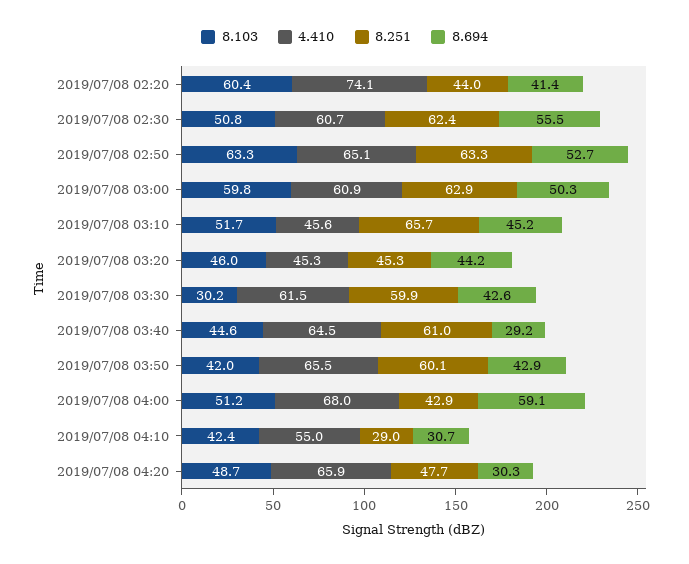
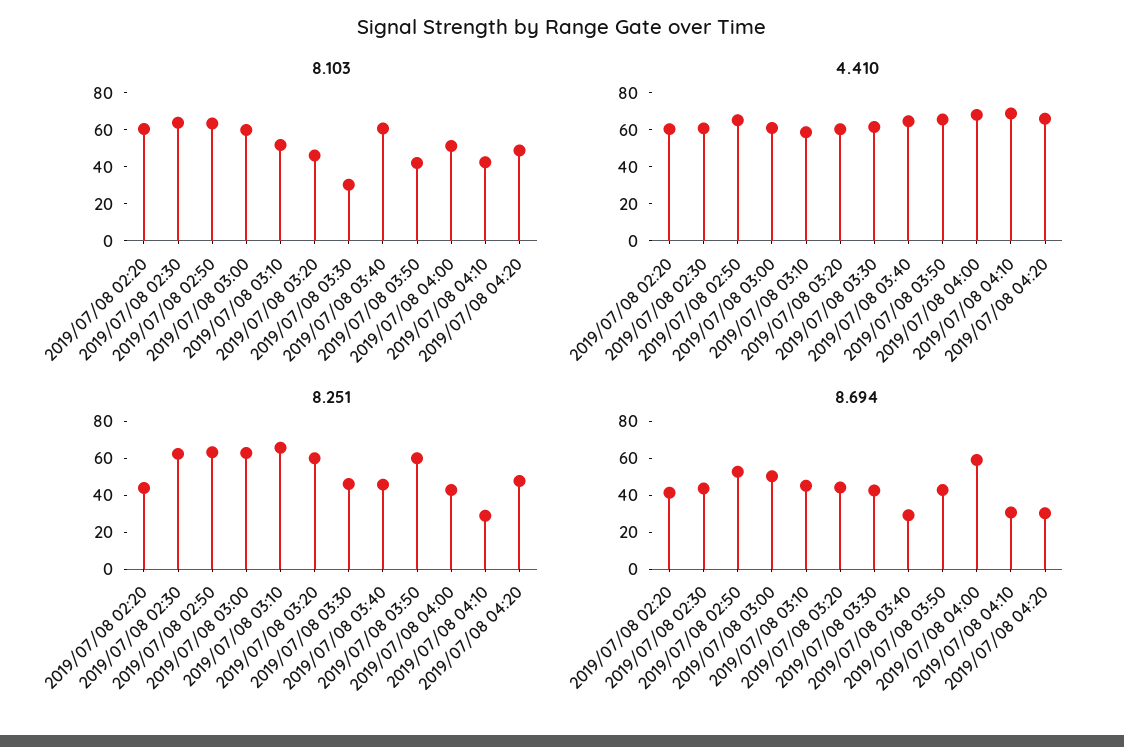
  {
    "8.103": {
      "2019/07/08 02:20": 60.4,
-     "2019/07/08 02:30": 50.8,
+     "2019/07/08 02:30": 65,
      "2019/07/08 02:50": 63.3,
      "2019/07/08 03:00": 59.8,
      "2019/07/08 03:10": 51.7,
      "2019/07/08 03:20": 46,
      "2019/07/08 03:30": 30.2,
-     "2019/07/08 03:40": 44.6,
+     "2019/07/08 03:40": 60,
      "2019/07/08 03:50": 42,
      "2019/07/08 04:00": 51.2,
      "2019/07/08 04:10": 42.4,
      "2019/07/08 04:20": 48.7
    },
    "4.410": {
-     "2019/07/08 02:20": 74.1,
+     "2019/07/08 02:20": 60,
      "2019/07/08 02:30": 60.7,
      "2019/07/08 02:50": 65.1,
      "2019/07/08 03:00": 60.9,
-     "2019/07/08 03:10": 45.6,
+     "2019/07/08 03:10": 60,
-     "2019/07/08 03:20": 45.3,
+     "2019/07/08 03:20": 60,
      "2019/07/08 03:30": 61.5,
      "2019/07/08 03:40": 64.5,
      "2019/07/08 03:50": 65.5,
      "2019/07/08 04:00": 68,
-     "2019/07/08 04:10": 55,
+     "2019/07/08 04:10": 70,
      "2019/07/08 04:20": 65.9
    },
    "8.251": {
      "2019/07/08 02:20": 44,
      "2019/07/08 02:30": 62.4,
      "2019/07/08 02:50": 63.3,
      "2019/07/08 03:00": 62.9,
      "2019/07/08 03:10": 65.7,
-     "2019/07/08 03:20": 45.3,
+     "2019/07/08 03:20": 60,
-     "2019/07/08 03:30": 59.9,
+     "2019/07/08 03:30": 45,
-     "2019/07/08 03:40": 61,
+     "2019/07/08 03:40": 45,
      "2019/07/08 03:50": 60.1,
      "2019/07/08 04:00": 42.9,
      "2019/07/08 04:10": 29,
      "2019/07/08 04:20": 47.7
    },
    "8.694": {
      "2019/07/08 02:20": 41.4,
-     "2019/07/08 02:30": 55.5,
+     "2019/07/08 02:30": 45,
      "2019/07/08 02:50": 52.7,
      "2019/07/08 03:00": 50.3,
      "2019/07/08 03:10": 45.2,
      "2019/07/08 03:20": 44.2,
      "2019/07/08 03:30": 42.6,
      "2019/07/08 03:40": 29.2,
      "2019/07/08 03:50": 42.9,
      "2019/07/08 04:00": 59.1,
      "2019/07/08 04:10": 30.7,
      "2019/07/08 04:20": 30.3
    }
  }

